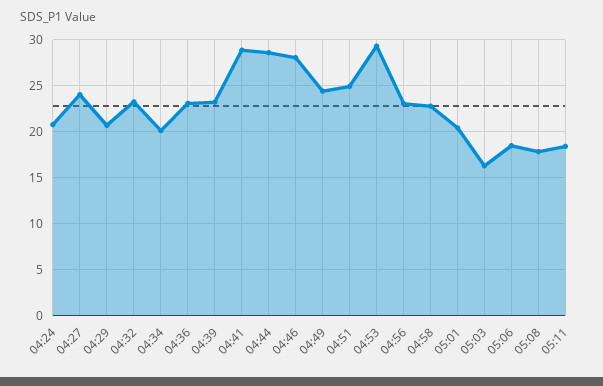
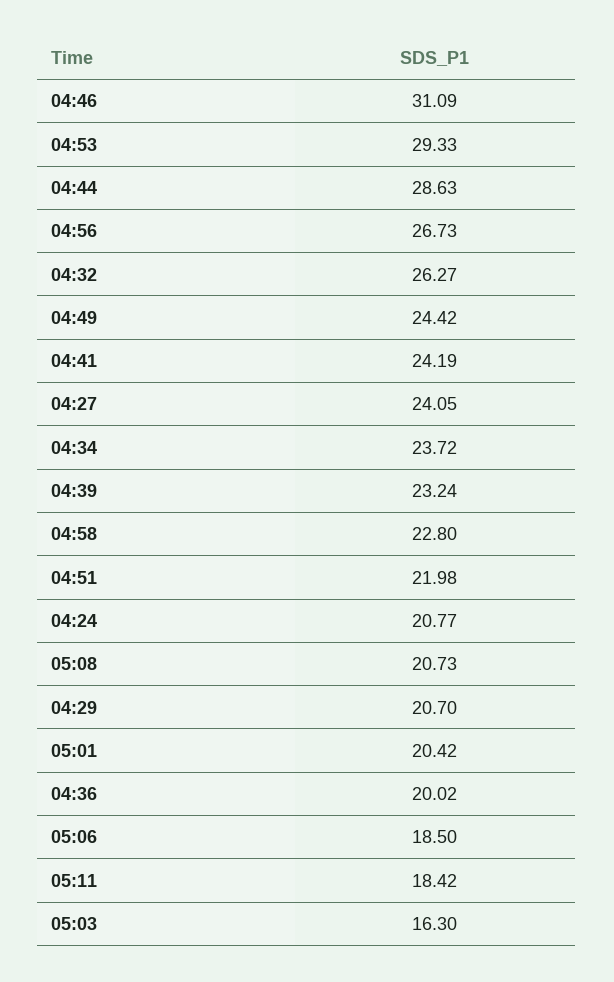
  {
    "04:24": 20.77,
    "04:27": 24.05,
    "04:29": 20.7,
-   "04:32": 23,
+   "04:32": 26.27,
-   "04:34": 20,
+   "04:34": 23.72,
-   "04:36": 23,
+   "04:36": 20.02,
    "04:39": 23.24,
-   "04:41": 29,
+   "04:41": 24.19,
    "04:44": 28.63,
-   "04:46": 28,
+   "04:46": 31.09,
    "04:49": 24.42,
-   "04:51": 25,
+   "04:51": 21.98,
    "04:53": 29.33,
-   "04:56": 23,
+   "04:56": 26.73,
    "04:58": 22.8,
    "05:01": 20.42,
    "05:03": 16.3,
    "05:06": 18.5,
-   "05:08": 18,
+   "05:08": 20.73,
    "05:11": 18.42
  }

